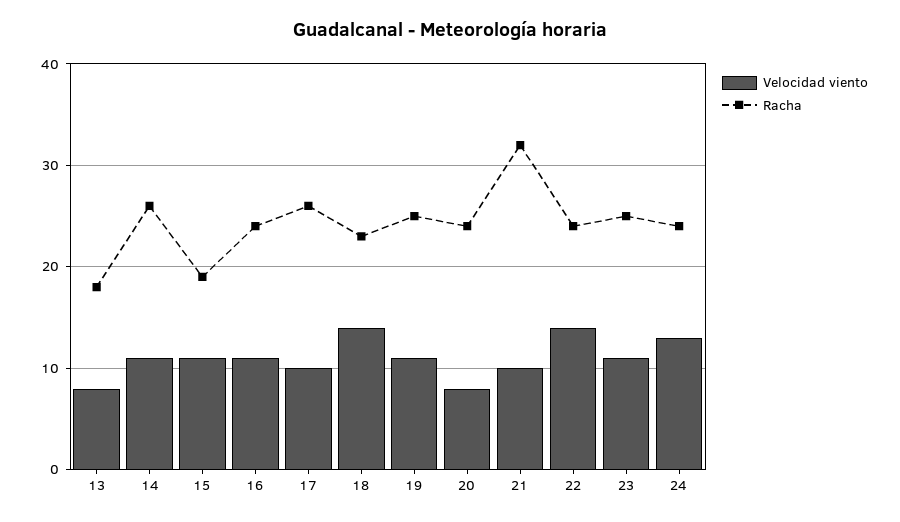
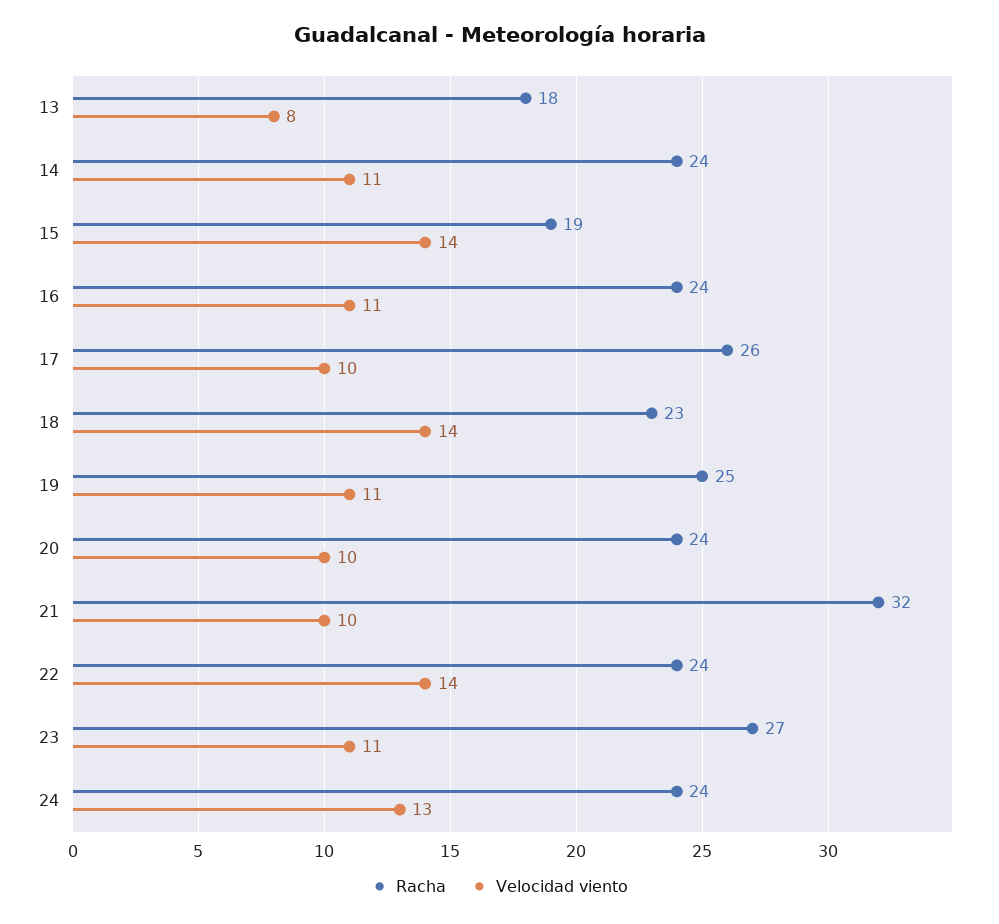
  {
    "Velocidad viento": {
      "13": 8,
      "14": 11,
-     "15": 11,
+     "15": 14,
      "16": 11,
      "17": 10,
      "18": 14,
      "19": 11,
-     "20": 8,
+     "20": 10,
      "21": 10,
      "22": 14,
      "23": 11,
      "24": 13
    },
    "Racha": {
      "13": 18,
-     "14": 26,
+     "14": 24,
      "15": 19,
      "16": 24,
      "17": 26,
      "18": 23,
      "19": 25,
      "20": 24,
      "21": 32,
      "22": 24,
-     "23": 25,
+     "23": 27,
      "24": 24
    }
  }

